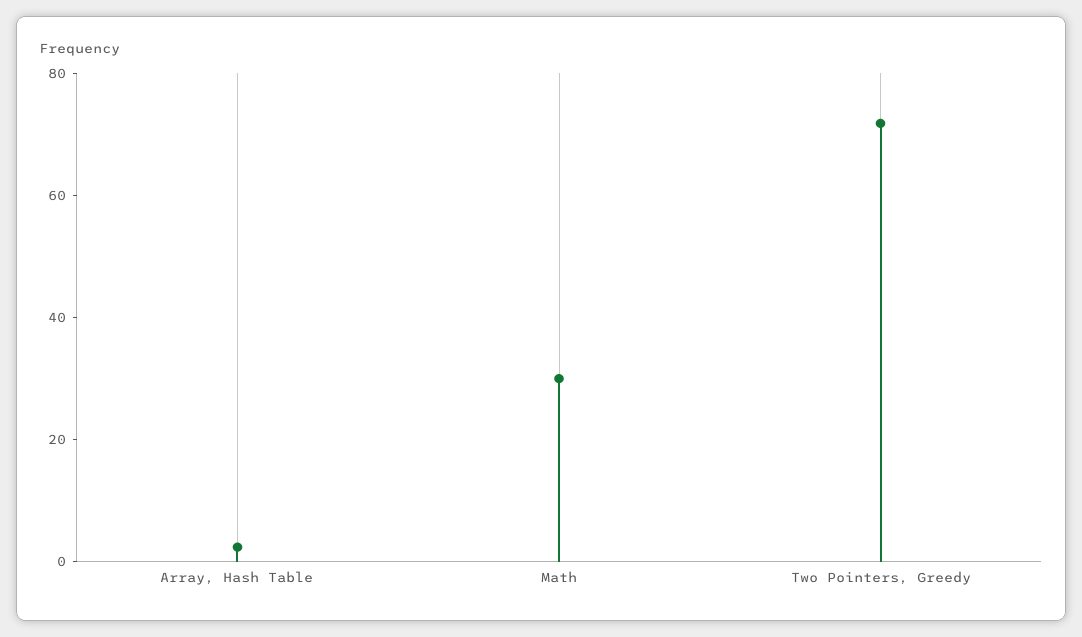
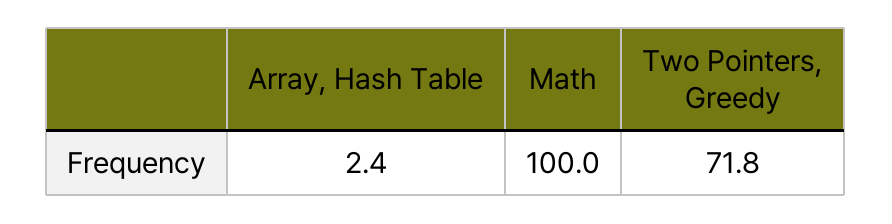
  {
    "Array, Hash Table": 2.4,
-   "Math": 30,
+   "Math": 100,
    "Two Pointers, Greedy": 71.8
  }

